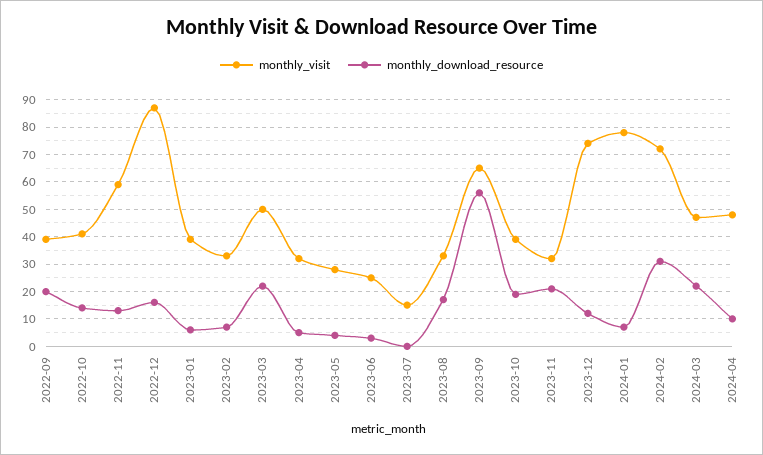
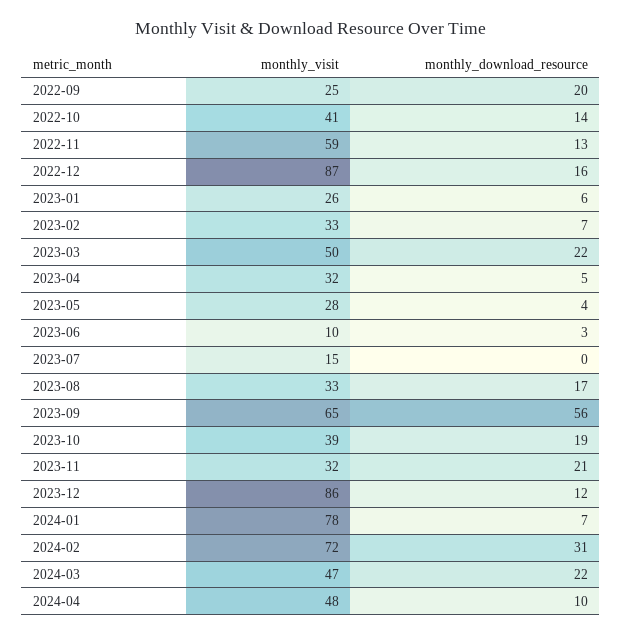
  {
    "monthly_visit": {
-     "2022-09": 40,
+     "2022-09": 25,
      "2022-10": 41,
      "2022-11": 59,
      "2022-12": 87,
-     "2023-01": 40,
+     "2023-01": 26,
      "2023-02": 33,
      "2023-03": 50,
      "2023-04": 32,
      "2023-05": 28,
-     "2023-06": 25,
+     "2023-06": 10,
      "2023-07": 15,
      "2023-08": 33,
      "2023-09": 65,
      "2023-10": 39,
      "2023-11": 32,
-     "2023-12": 75,
+     "2023-12": 86,
      "2024-01": 78,
      "2024-02": 72,
      "2024-03": 47,
      "2024-04": 48
    },
    "monthly_download_resource": {
      "2022-09": 20,
      "2022-10": 14,
      "2022-11": 13,
      "2022-12": 16,
      "2023-01": 6,
      "2023-02": 7,
      "2023-03": 22,
      "2023-04": 5,
      "2023-05": 4,
      "2023-06": 3,
      "2023-07": 0,
      "2023-08": 17,
      "2023-09": 56,
      "2023-10": 19,
      "2023-11": 21,
      "2023-12": 12,
      "2024-01": 7,
      "2024-02": 31,
      "2024-03": 22,
      "2024-04": 10
    }
  }

